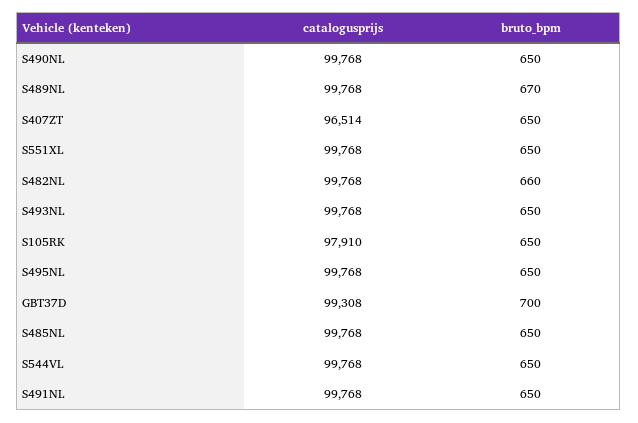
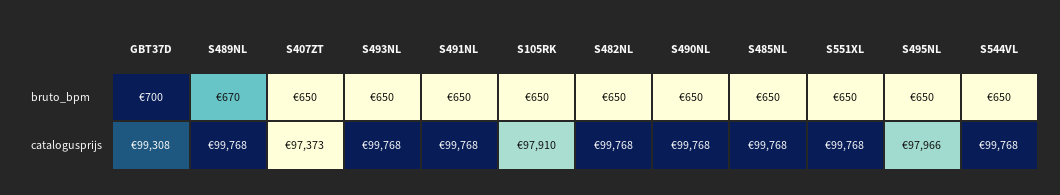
  {
    "catalogusprijs": {
      "S490NL": 99768,
      "S489NL": 99768,
-     "S407ZT": 96514,
+     "S407ZT": 97373,
      "S551XL": 99768,
      "S482NL": 99768,
      "S493NL": 99768,
      "S105RK": 97910,
-     "S495NL": 99768,
+     "S495NL": 97966,
      "GBT37D": 99308,
      "S485NL": 99768,
      "S544VL": 99768,
      "S491NL": 99768
    },
    "bruto_bpm": {
      "S490NL": 650,
      "S489NL": 670,
      "S407ZT": 650,
      "S551XL": 650,
-     "S482NL": 660,
+     "S482NL": 650,
      "S493NL": 650,
      "S105RK": 650,
      "S495NL": 650,
      "GBT37D": 700,
      "S485NL": 650,
      "S544VL": 650,
      "S491NL": 650
    }
  }

